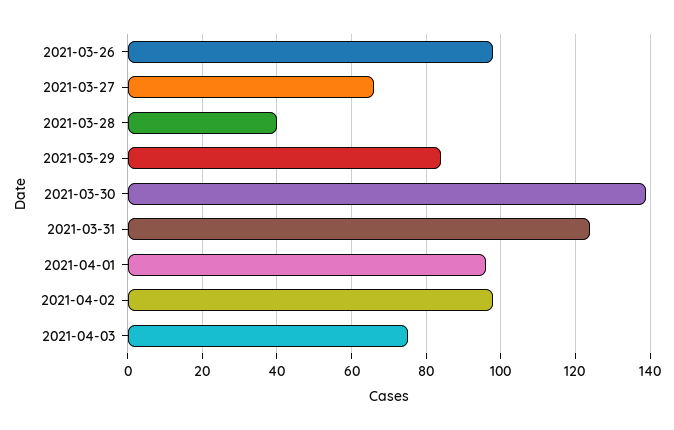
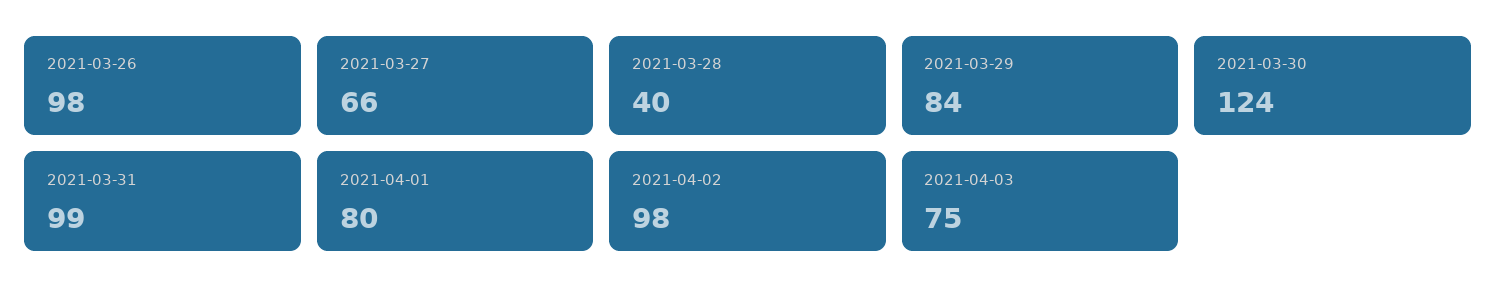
  {
    "2021-03-26": 98,
    "2021-03-27": 66,
    "2021-03-28": 40,
    "2021-03-29": 84,
-   "2021-03-30": 140,
+   "2021-03-30": 124,
-   "2021-03-31": 125,
+   "2021-03-31": 99,
-   "2021-04-01": 95,
+   "2021-04-01": 80,
    "2021-04-02": 98,
    "2021-04-03": 75
  }

